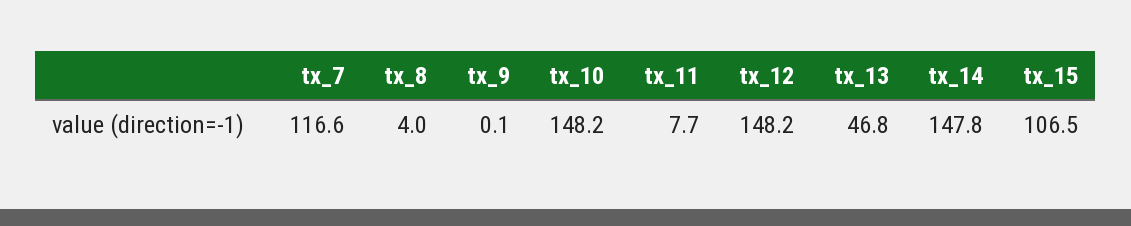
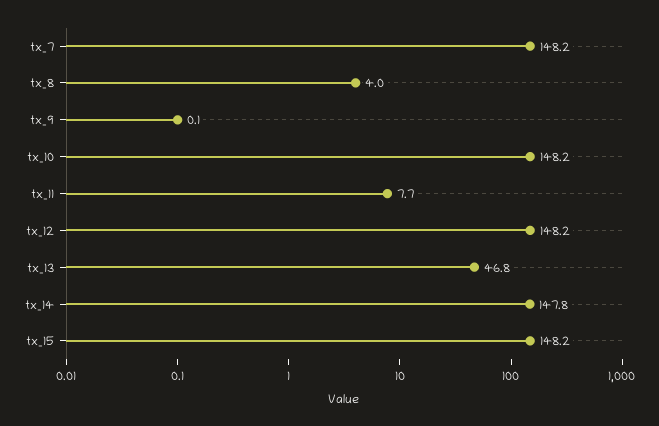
  {
-   "tx_7": 116.6,
+   "tx_7": 148.2,
    "tx_8": 4,
    "tx_9": 0.1,
    "tx_10": 148.2,
    "tx_11": 7.7,
    "tx_12": 148.2,
    "tx_13": 46.8,
    "tx_14": 147.8,
-   "tx_15": 106.5
+   "tx_15": 148.2
  }

